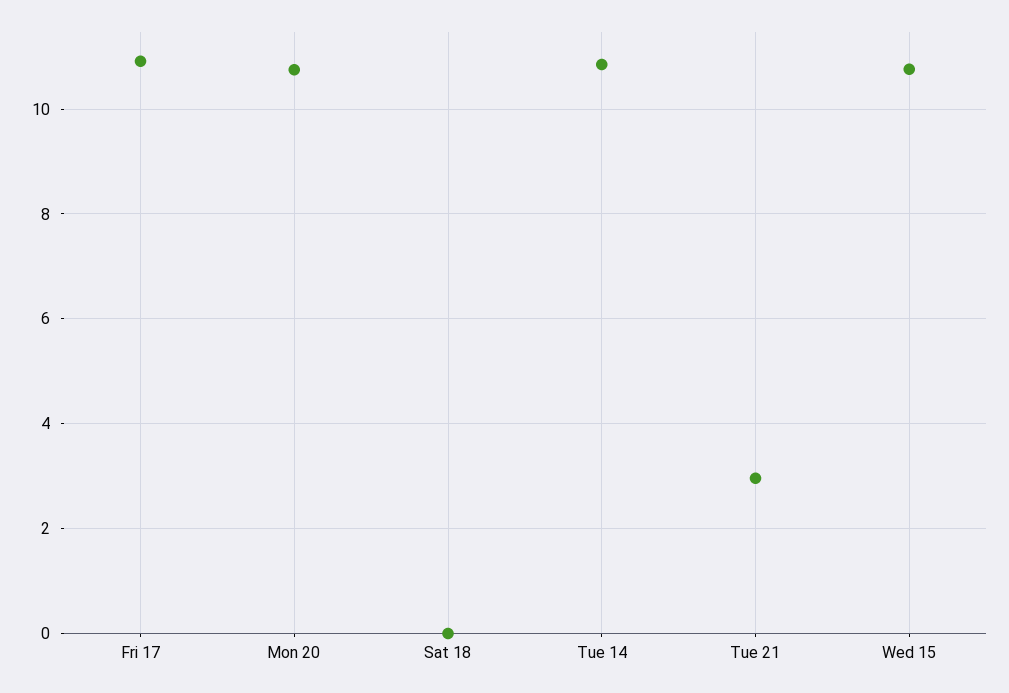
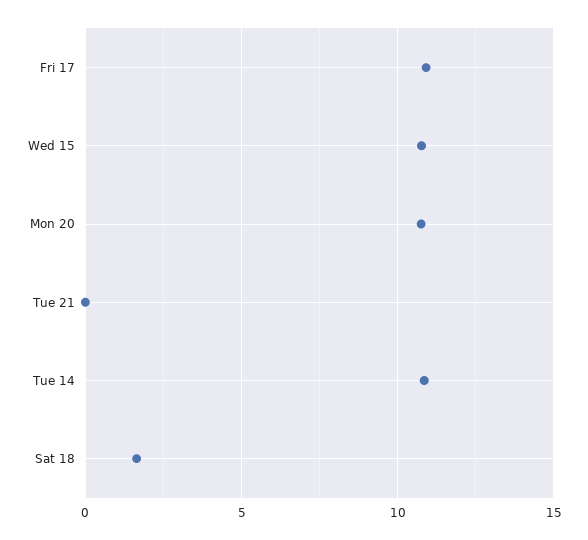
  {
    "Fri 17": 11,
    "Mon 20": 10.8,
-   "Sat 18": 0,
+   "Sat 18": 1.5,
    "Tue 14": 10.8,
-   "Tue 21": 3,
+   "Tue 21": 0,
    "Wed 15": 10.8
  }

